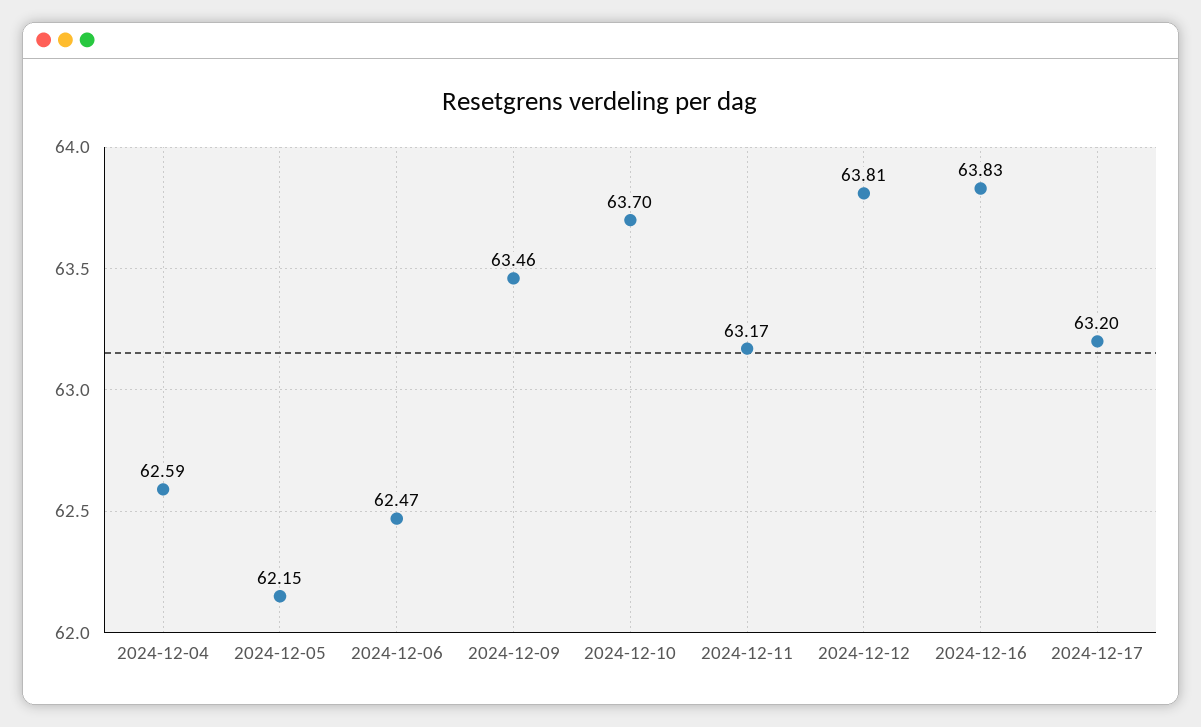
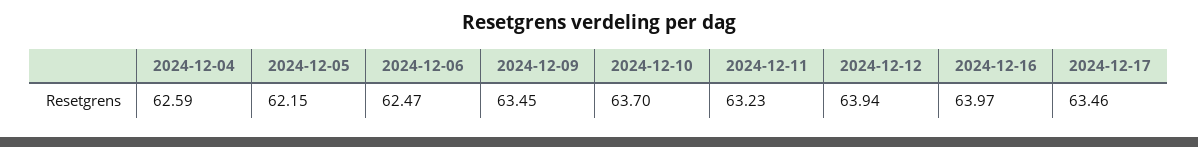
  {
    "2024-12-04": 62.59,
    "2024-12-05": 62.15,
    "2024-12-06": 62.47,
-   "2024-12-09": 63.46,
+   "2024-12-09": 63.45,
    "2024-12-10": 63.7,
-   "2024-12-11": 63.17,
+   "2024-12-11": 63.23,
-   "2024-12-12": 63.81,
+   "2024-12-12": 63.94,
-   "2024-12-16": 63.83,
+   "2024-12-16": 63.97,
-   "2024-12-17": 63.2
+   "2024-12-17": 63.46
  }

